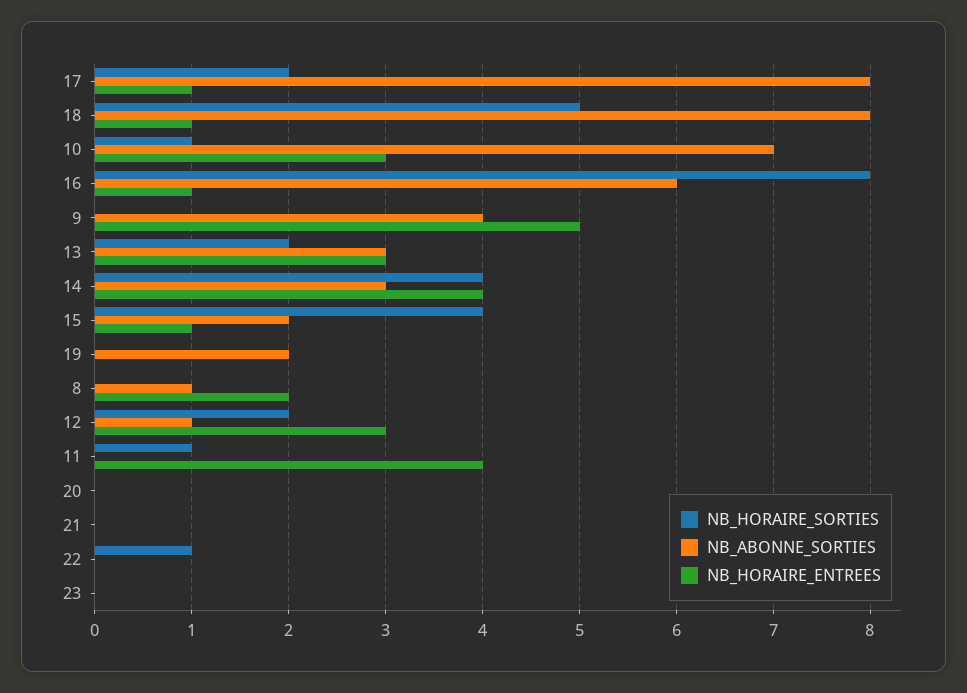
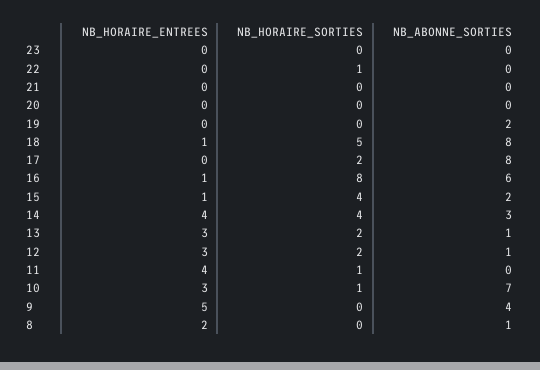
  {
    "NB_HORAIRE_SORTIES": {
      "17": 2,
      "18": 5,
      "10": 1,
      "16": 8,
      "9": 0,
      "13": 2,
      "14": 4,
      "15": 4,
      "19": 0,
      "8": 0,
      "12": 2,
      "11": 1,
      "20": 0,
      "21": 0,
      "22": 1,
      "23": 0
    },
    "NB_ABONNE_SORTIES": {
      "17": 8,
      "18": 8,
      "10": 7,
      "16": 6,
      "9": 4,
-     "13": 3,
+     "13": 1,
      "14": 3,
      "15": 2,
      "19": 2,
      "8": 1,
      "12": 1,
      "11": 0,
      "20": 0,
      "21": 0,
      "22": 0,
      "23": 0
    },
    "NB_HORAIRE_ENTREES": {
-     "17": 1,
+     "17": 0,
      "18": 1,
      "10": 3,
      "16": 1,
      "9": 5,
      "13": 3,
      "14": 4,
      "15": 1,
      "19": 0,
      "8": 2,
      "12": 3,
      "11": 4,
      "20": 0,
      "21": 0,
      "22": 0,
      "23": 0
    }
  }

